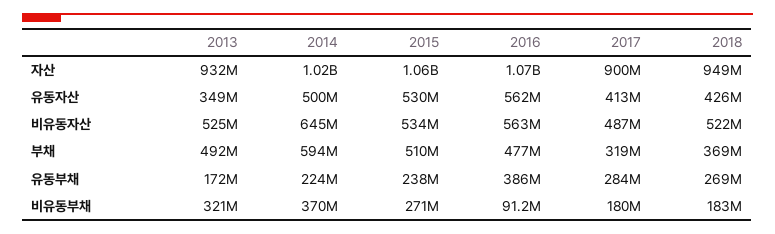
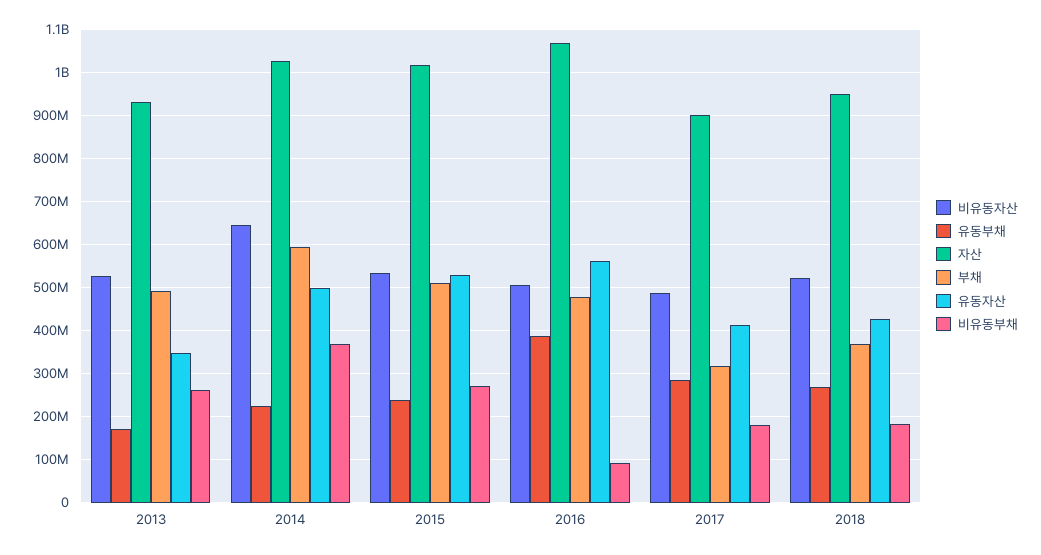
  {
    "자산": {
      "2013": 932000000,
      "2014": 1020000000,
-     "2015": 1060000000,
+     "2015": 1020000000,
      "2016": 1070000000,
      "2017": 900000000,
      "2018": 949000000
    },
    "유동자산": {
      "2013": 349000000,
      "2014": 500000000,
      "2015": 530000000,
      "2016": 562000000,
      "2017": 413000000,
      "2018": 426000000
    },
    "비유동자산": {
      "2013": 525000000,
      "2014": 645000000,
      "2015": 534000000,
-     "2016": 563000000,
+     "2016": 500000000,
      "2017": 487000000,
      "2018": 522000000
    },
    "부채": {
      "2013": 492000000,
      "2014": 594000000,
      "2015": 510000000,
      "2016": 477000000,
      "2017": 319000000,
      "2018": 369000000
    },
    "유동부채": {
      "2013": 172000000,
      "2014": 224000000,
      "2015": 238000000,
      "2016": 386000000,
      "2017": 284000000,
      "2018": 269000000
    },
    "비유동부채": {
-     "2013": 321000000,
+     "2013": 260000000,
      "2014": 370000000,
      "2015": 271000000,
      "2016": 91200000,
      "2017": 180000000,
      "2018": 183000000
    }
  }

